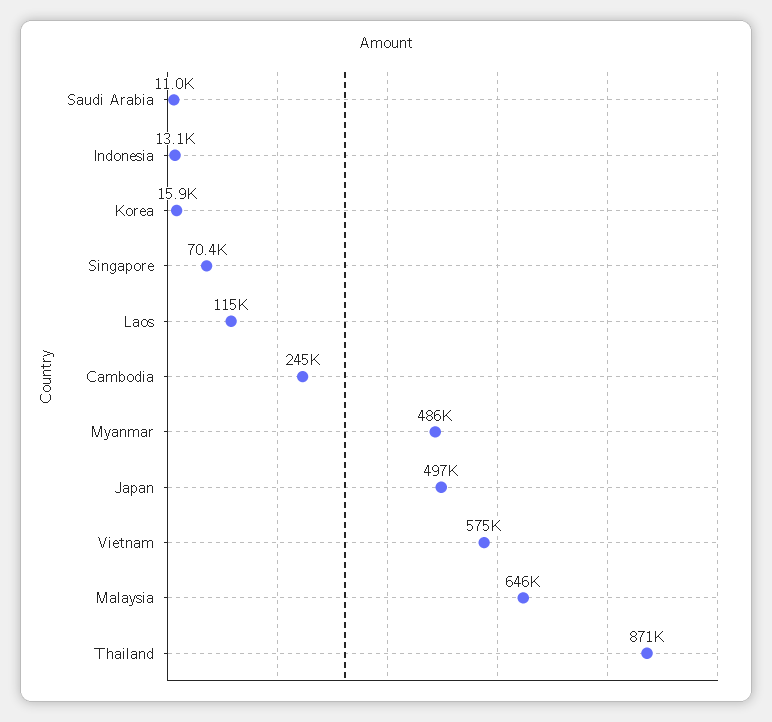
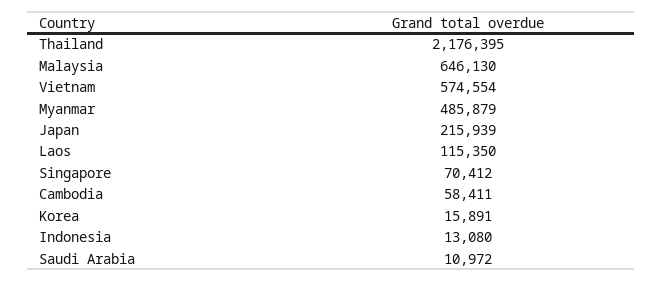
  {
    "Saudi Arabia": 10972,
    "Indonesia": 13080,
    "Korea": 15891,
    "Singapore": 70412,
    "Laos": 115350,
-   "Cambodia": 245000,
+   "Cambodia": 58411,
    "Myanmar": 485879,
-   "Japan": 497000,
+   "Japan": 215939,
    "Vietnam": 574554,
    "Malaysia": 646130,
-   "Thailand": 871000
+   "Thailand": 2176395
  }

